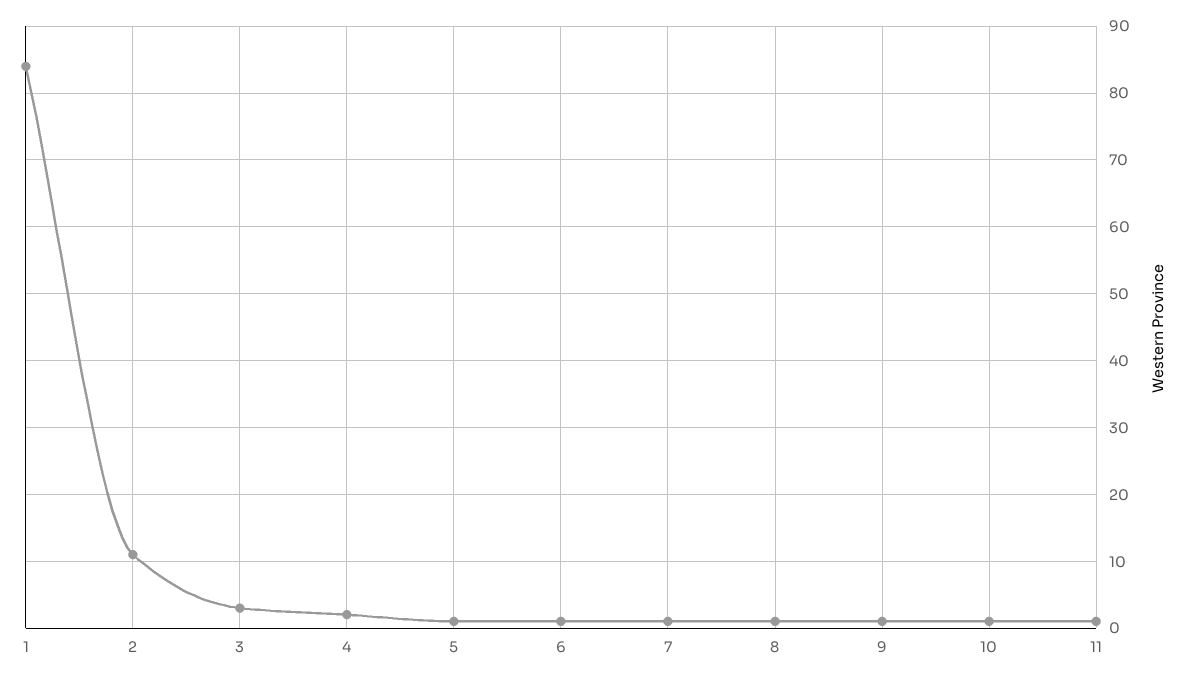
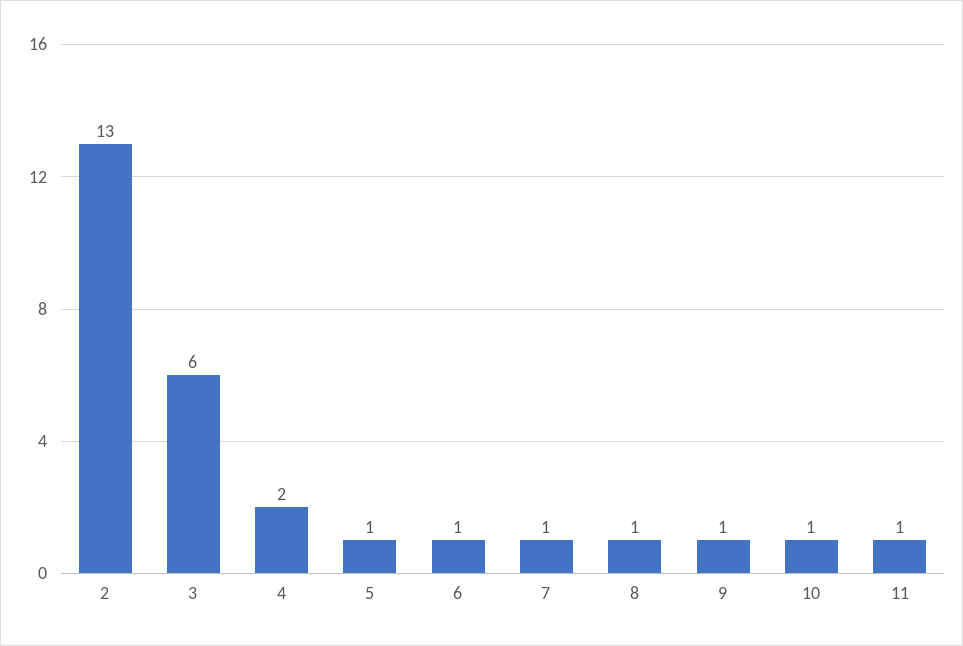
  {
-   "1": 84,
-   "2": 11,
+   "2": 13,
-   "3": 3,
+   "3": 6,
    "4": 2,
    "5": 1,
    "6": 1,
    "7": 1,
    "8": 1,
    "9": 1,
    "10": 1,
    "11": 1
  }

